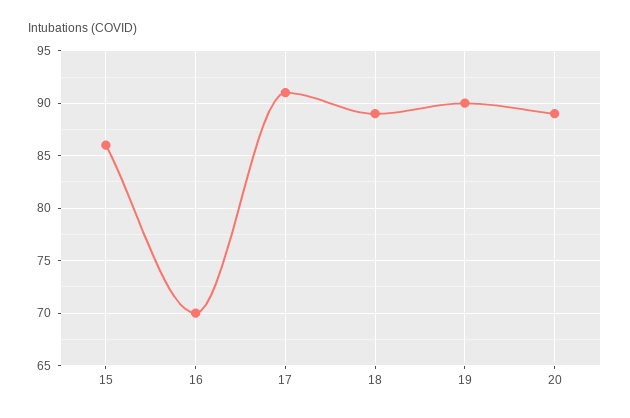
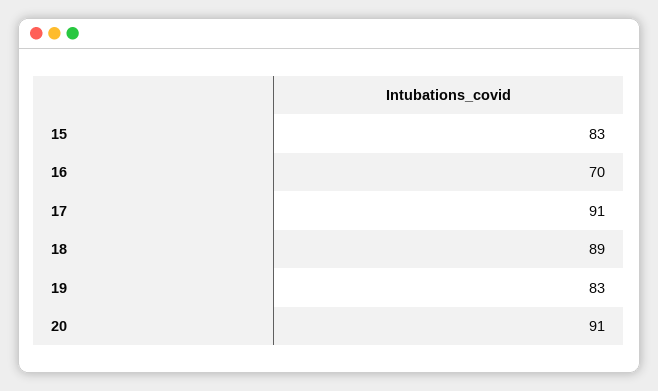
  {
-   "15": 86,
+   "15": 83,
    "16": 70,
    "17": 91,
    "18": 89,
-   "19": 90,
+   "19": 83,
-   "20": 89
+   "20": 91
  }

